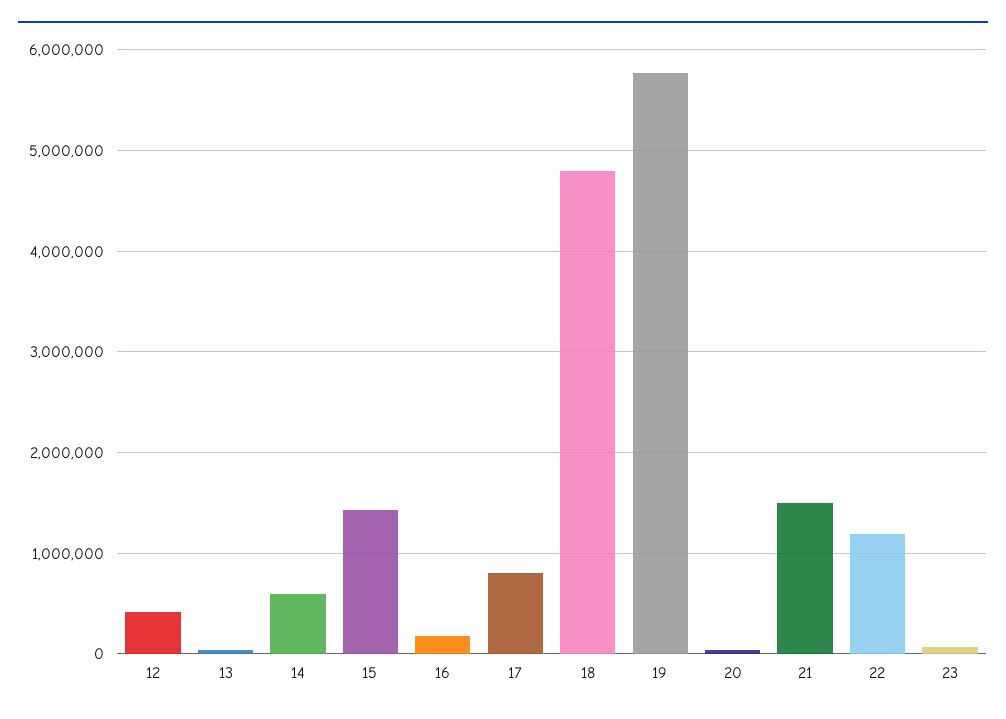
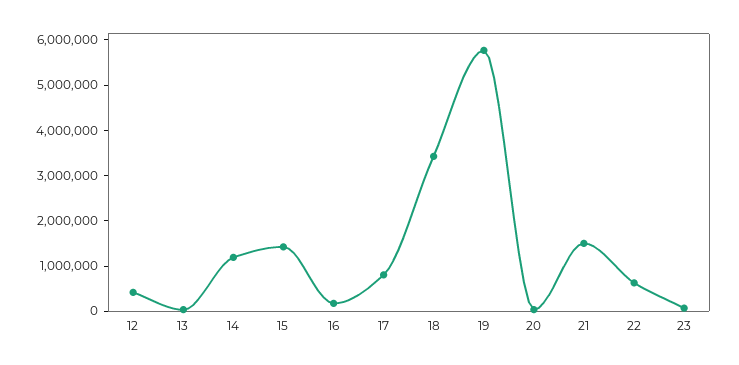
  {
    "12": 400000,
    "13": 0,
-   "14": 600000,
+   "14": 1200000,
    "15": 1400000,
    "16": 200000,
    "17": 800000,
-   "18": 4800000,
+   "18": 3400000,
    "19": 5800000,
    "20": 0,
    "21": 1500000,
-   "22": 1200000,
+   "22": 600000,
    "23": 100000
  }

